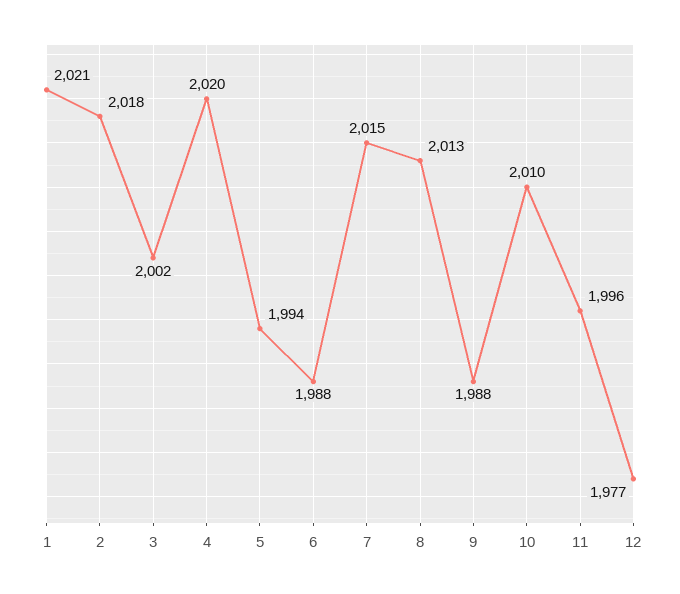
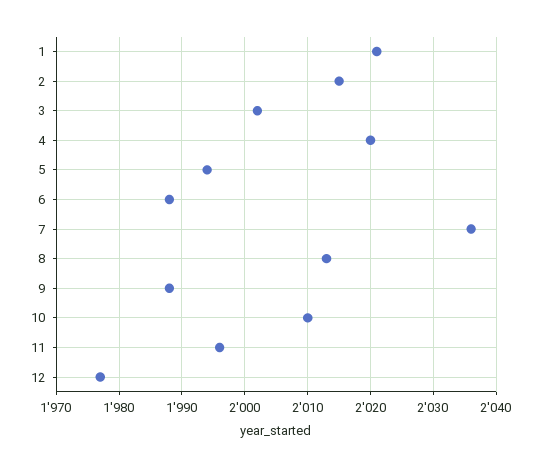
  {
    "1": 2021,
-   "2": 2018,
+   "2": 2015,
    "3": 2002,
    "4": 2020,
    "5": 1994,
    "6": 1988,
-   "7": 2015,
+   "7": 2036,
    "8": 2013,
    "9": 1988,
    "10": 2010,
    "11": 1996,
    "12": 1977
  }

